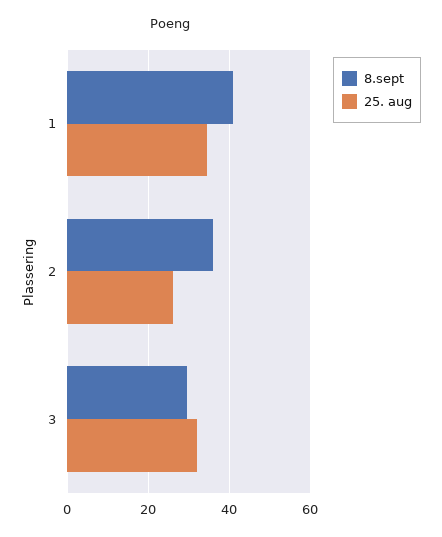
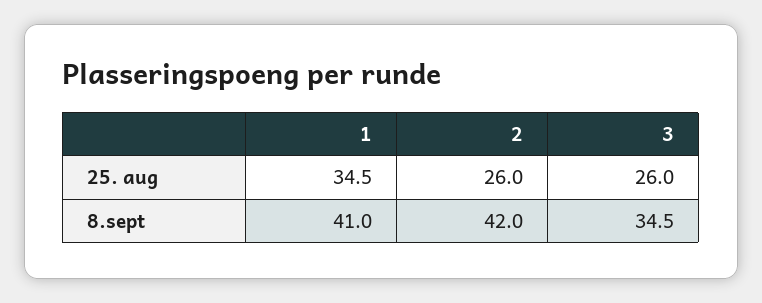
  {
    "8.sept": {
      "1": 41,
-     "2": 36,
+     "2": 42,
-     "3": 30
+     "3": 34.5
    },
    "25. aug": {
      "1": 34.5,
      "2": 26,
-     "3": 32
+     "3": 26
    }
  }

